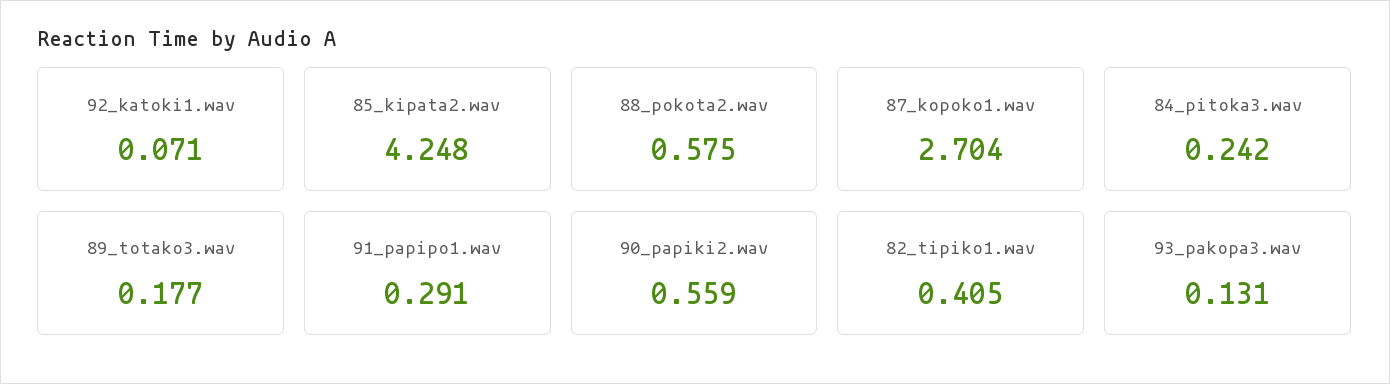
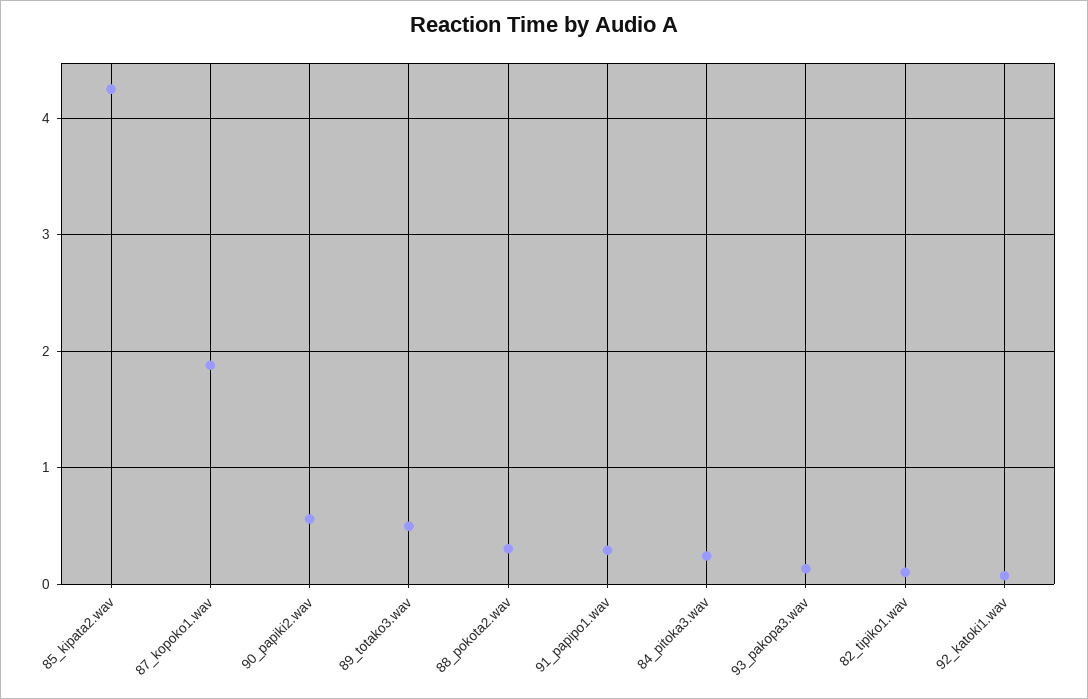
  {
    "92_katoki1.wav": 0.071,
    "85_kipata2.wav": 4.248,
-   "88_pokota2.wav": 0.575,
+   "88_pokota2.wav": 0.3,
-   "87_kopoko1.wav": 2.704,
+   "87_kopoko1.wav": 1.9,
    "84_pitoka3.wav": 0.242,
-   "89_totako3.wav": 0.177,
+   "89_totako3.wav": 0.5,
    "91_papipo1.wav": 0.291,
    "90_papiki2.wav": 0.559,
-   "82_tipiko1.wav": 0.405,
+   "82_tipiko1.wav": 0.1,
    "93_pakopa3.wav": 0.131
  }

